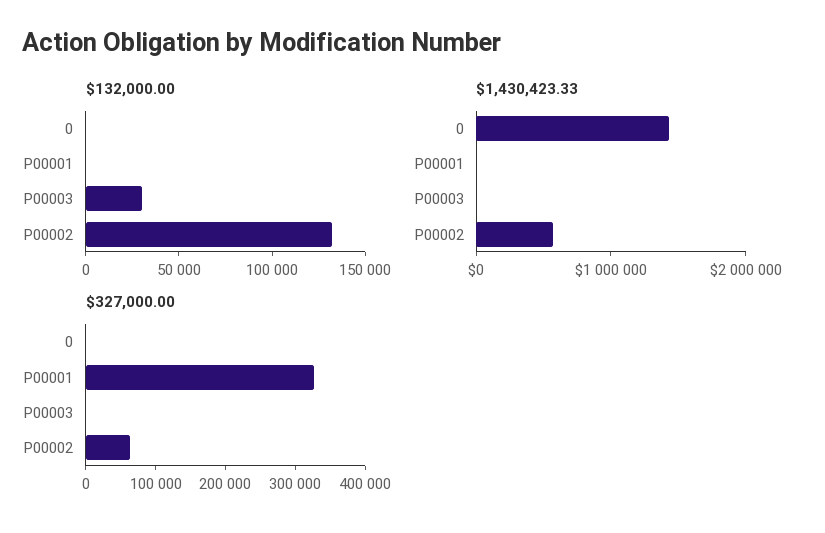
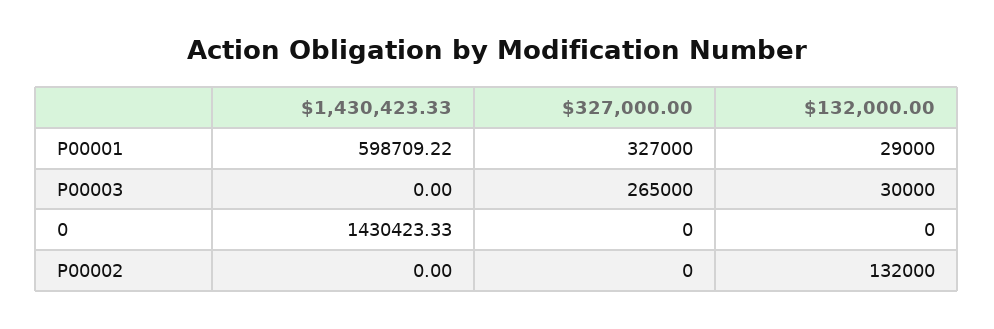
  {
    "$132,000.00": {
      "0": 0,
-     "P00001": 0,
+     "P00001": 29000,
      "P00003": 30000,
      "P00002": 132000
    },
    "$1,430,423.33": {
      "0": 1430423.33,
-     "P00001": 0,
+     "P00001": 598709.22,
      "P00003": 0,
-     "P00002": 600000
+     "P00002": 0
    },
    "$327,000.00": {
      "0": 0,
      "P00001": 327000,
-     "P00003": 0,
+     "P00003": 265000,
-     "P00002": 60000
+     "P00002": 0
    }
  }

